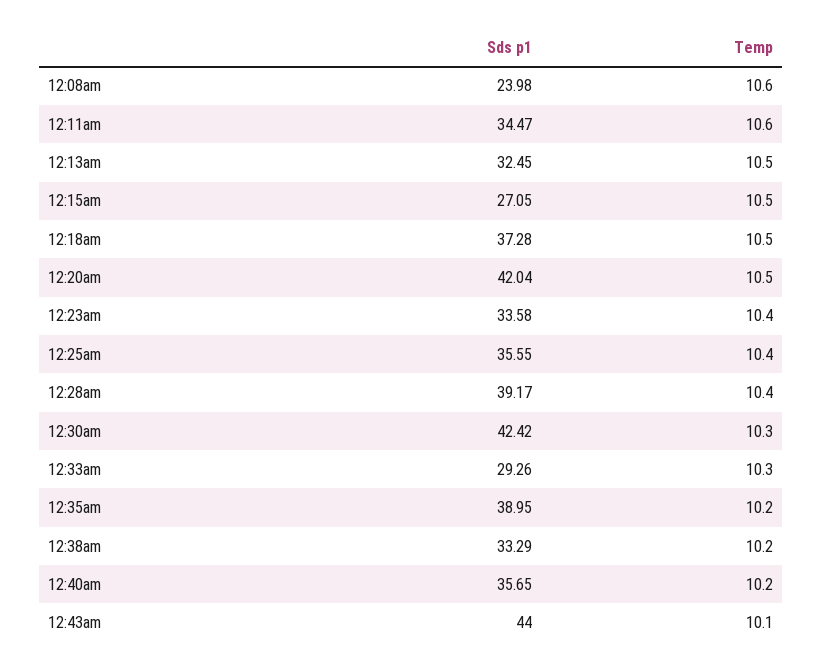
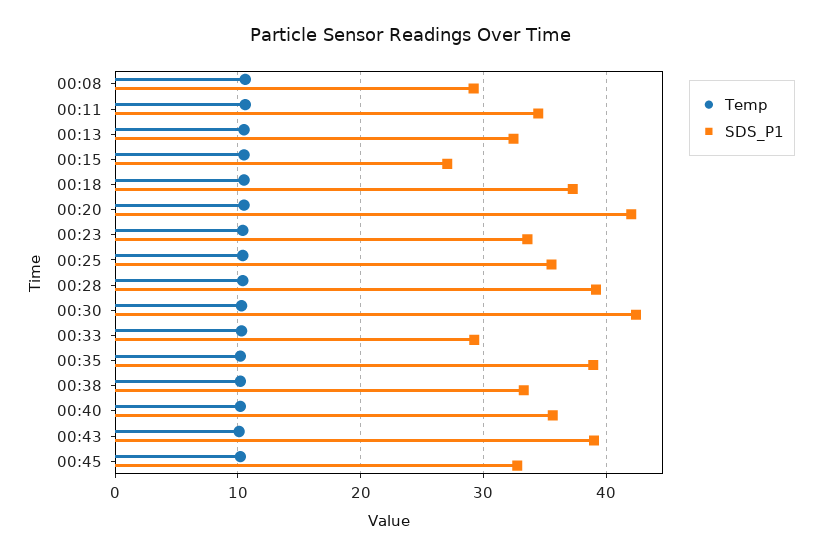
  {
    "Sds p1": {
-     "12:08am": 23.98,
+     "12:08am": 29,
      "12:11am": 34.47,
      "12:13am": 32.45,
      "12:15am": 27.05,
      "12:18am": 37.28,
      "12:20am": 42.04,
      "12:23am": 33.58,
      "12:25am": 35.55,
      "12:28am": 39.17,
      "12:30am": 42.42,
      "12:33am": 29.26,
      "12:35am": 38.95,
      "12:38am": 33.29,
      "12:40am": 35.65,
-     "12:43am": 44
+     "12:43am": 39,
+     "00:45": 33
    },
    "Temp": {
      "12:08am": 10.6,
      "12:11am": 10.6,
      "12:13am": 10.5,
      "12:15am": 10.5,
      "12:18am": 10.5,
      "12:20am": 10.5,
      "12:23am": 10.4,
      "12:25am": 10.4,
      "12:28am": 10.4,
      "12:30am": 10.3,
      "12:33am": 10.3,
      "12:35am": 10.2,
      "12:38am": 10.2,
      "12:40am": 10.2,
-     "12:43am": 10.1
+     "12:43am": 10.1,
+     "00:45": 10
    }
  }

